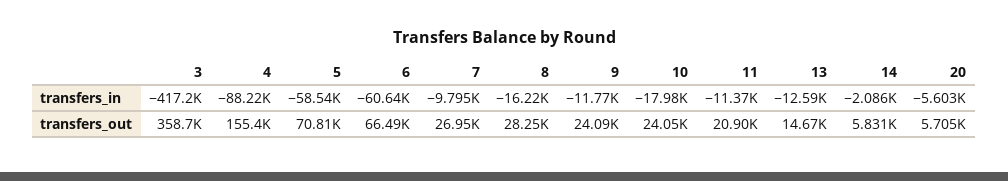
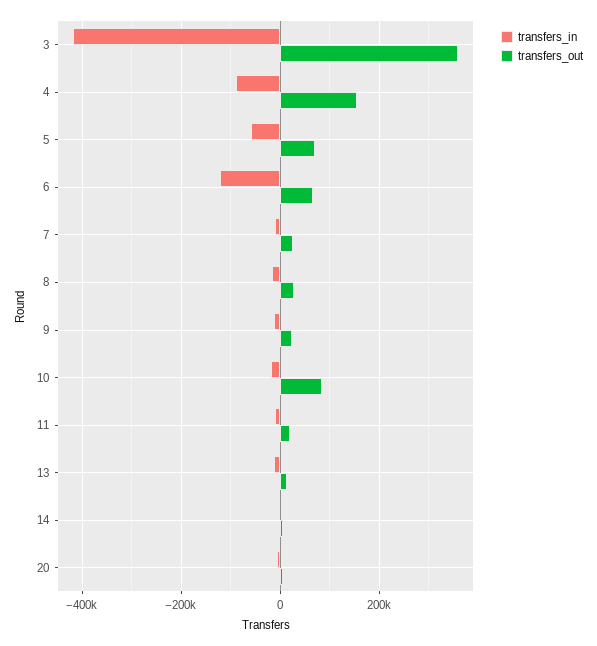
  {
    "transfers_in": {
      "3": -417200,
      "4": -88220,
      "5": -58540,
-     "6": -60640,
+     "6": -120000,
      "7": -9795,
      "8": -16220,
      "9": -11770,
      "10": -17980,
      "11": -11370,
      "13": -12590,
      "14": -2086,
      "20": -5603
    },
    "transfers_out": {
      "3": 358700,
      "4": 155400,
      "5": 70810,
      "6": 66490,
      "7": 26950,
      "8": 28250,
      "9": 24090,
-     "10": 24050,
+     "10": 80000,
      "11": 20900,
      "13": 14670,
      "14": 5831,
      "20": 5705
    }
  }

